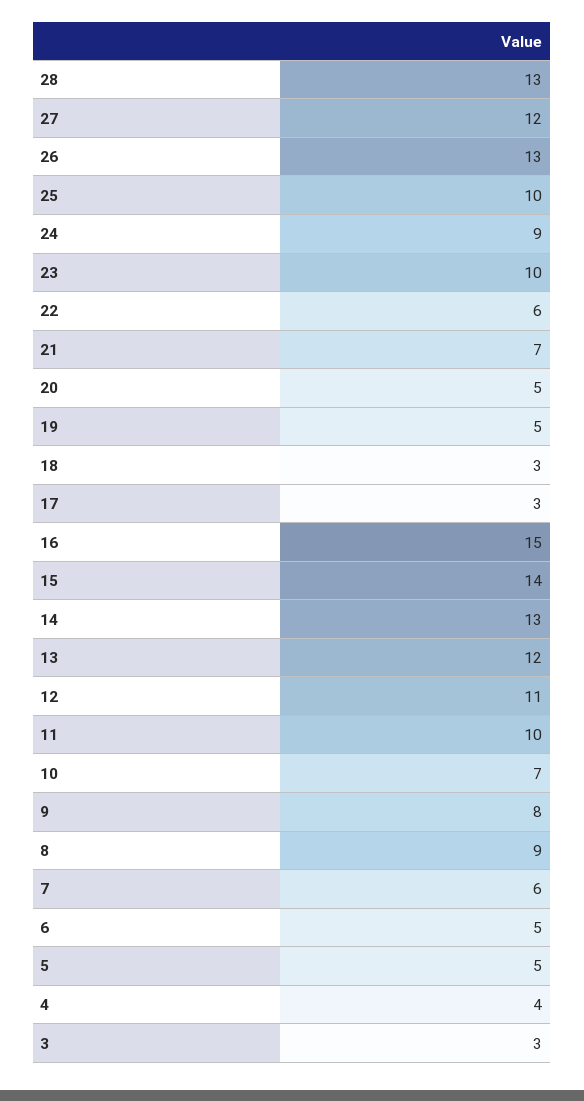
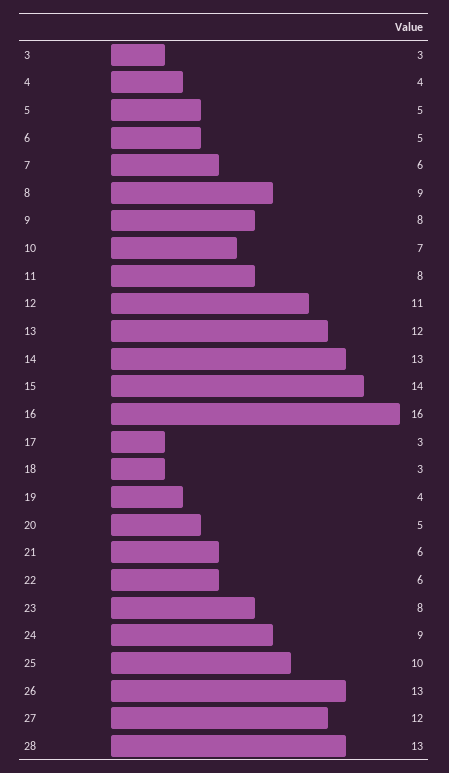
  {
    "28": 13,
    "27": 12,
    "26": 13,
    "25": 10,
    "24": 9,
-   "23": 10,
+   "23": 8,
    "22": 6,
-   "21": 7,
+   "21": 6,
    "20": 5,
-   "19": 5,
+   "19": 4,
    "18": 3,
    "17": 3,
-   "16": 15,
+   "16": 16,
    "15": 14,
    "14": 13,
    "13": 12,
    "12": 11,
-   "11": 10,
+   "11": 8,
    "10": 7,
    "9": 8,
    "8": 9,
    "7": 6,
    "6": 5,
    "5": 5,
    "4": 4,
    "3": 3
  }

